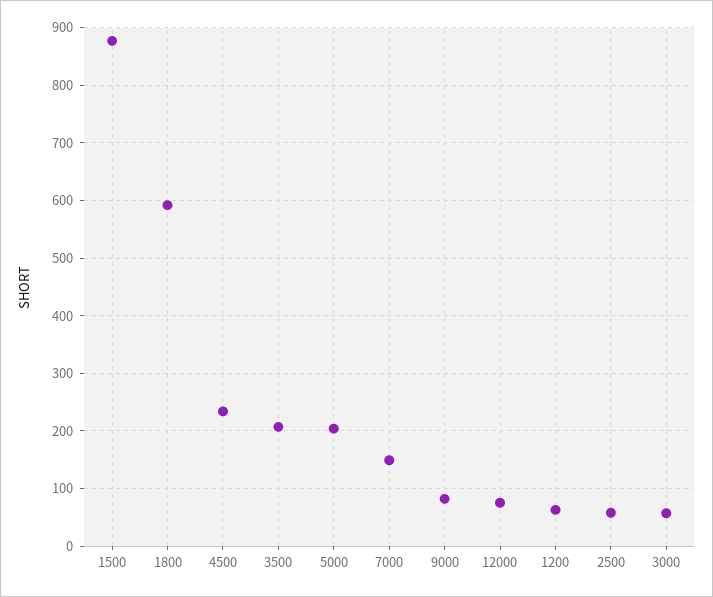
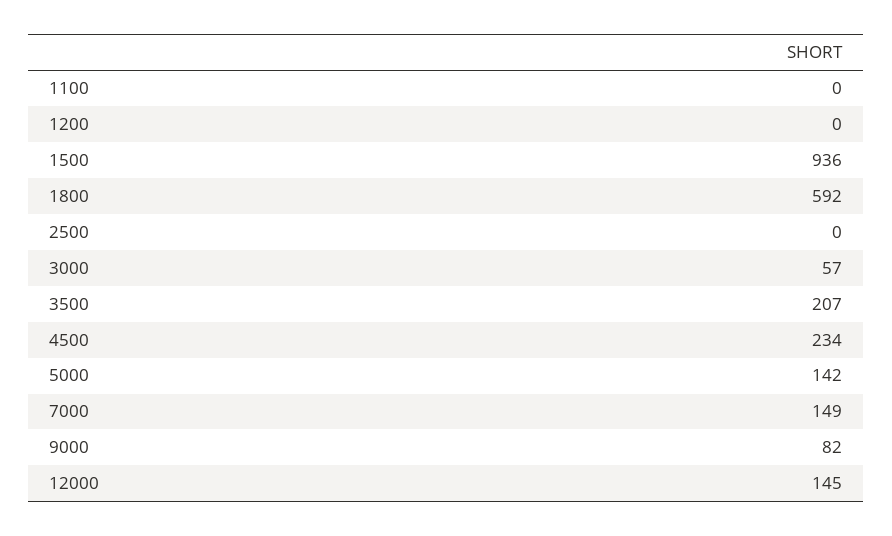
  {
-   "1500": 880,
+   "1500": 936,
    "1800": 592,
    "4500": 234,
    "3500": 207,
-   "5000": 200,
+   "5000": 142,
    "7000": 149,
    "9000": 82,
-   "12000": 80,
+   "12000": 145,
-   "1200": 60,
+   "1200": 0,
-   "2500": 60,
+   "2500": 0,
-   "3000": 57
+   "3000": 57,
+   "1100": 0
  }

